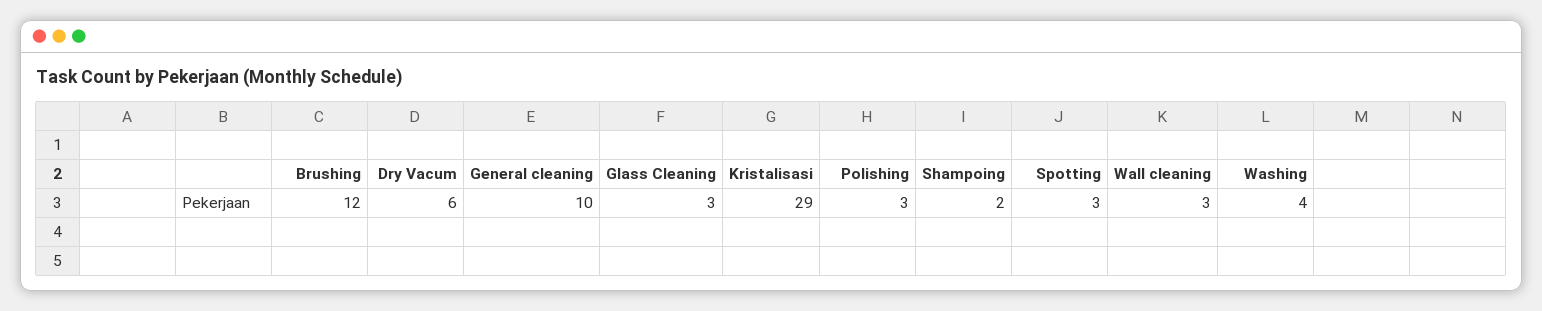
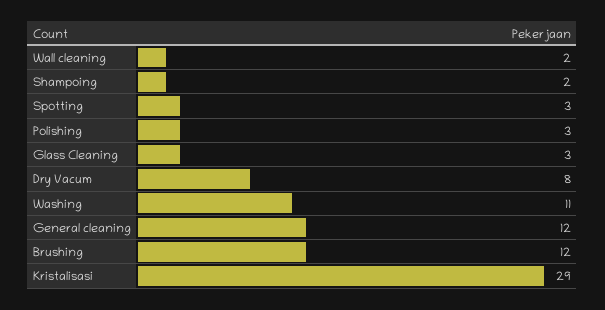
  {
    "Brushing": 12,
-   "Dry Vacum": 6,
+   "Dry Vacum": 8,
-   "General cleaning": 10,
+   "General cleaning": 12,
    "Glass Cleaning": 3,
    "Kristalisasi": 29,
    "Polishing": 3,
    "Shampoing": 2,
    "Spotting": 3,
-   "Wall cleaning": 3,
+   "Wall cleaning": 2,
-   "Washing": 4
+   "Washing": 11
  }

